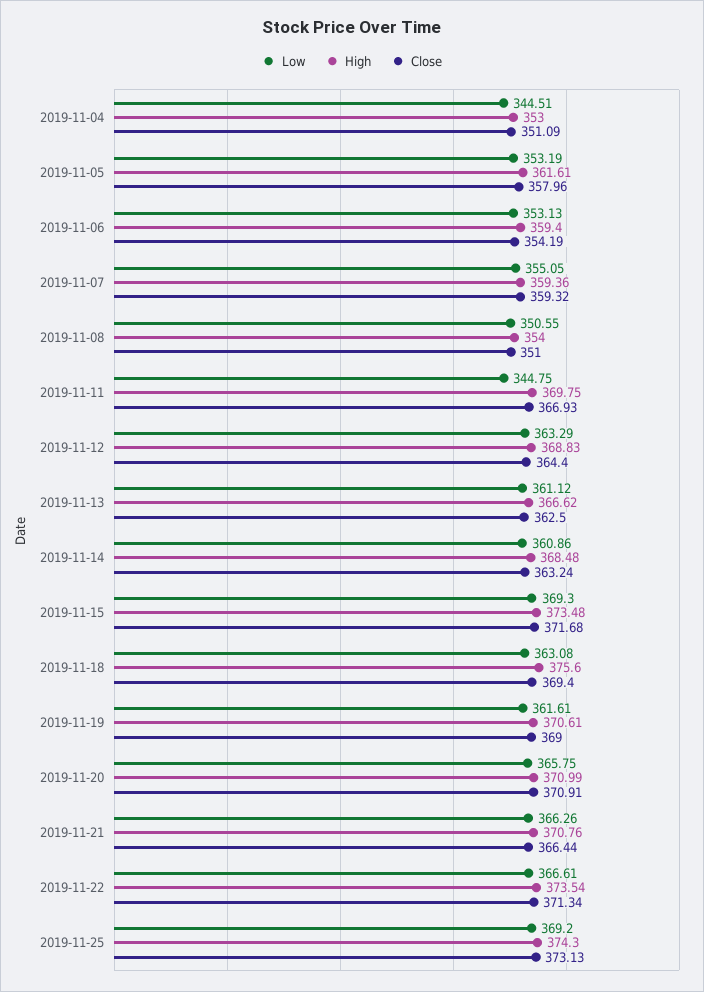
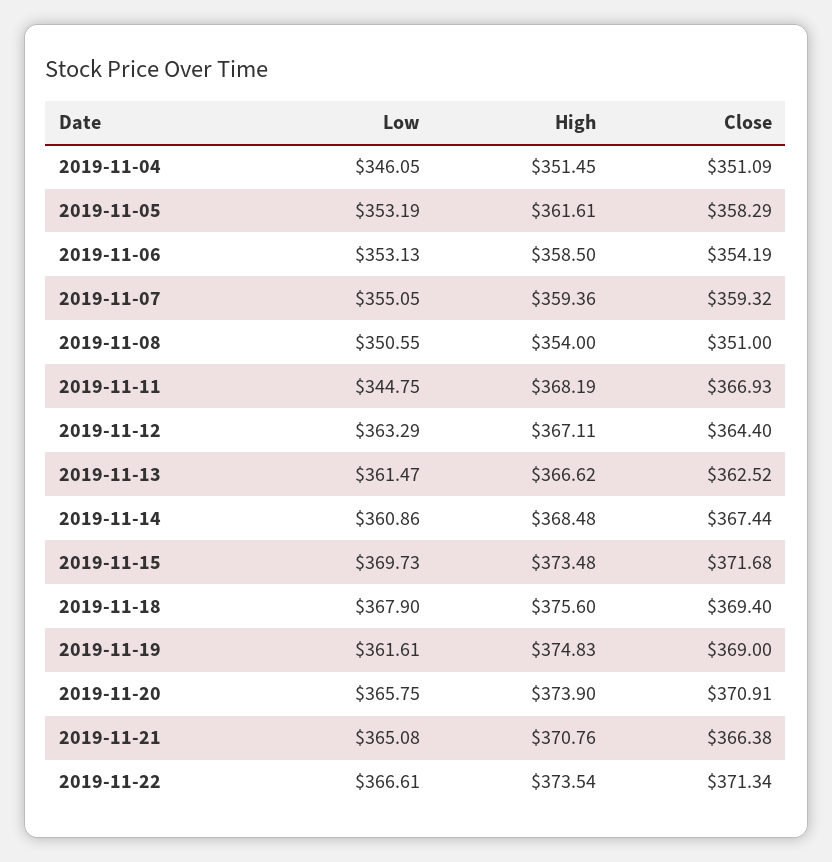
  {
    "Low": {
-     "2019-11-04": 344.51,
+     "2019-11-04": 346.05,
      "2019-11-05": 353.19,
      "2019-11-06": 353.13,
      "2019-11-07": 355.05,
      "2019-11-08": 350.55,
      "2019-11-11": 344.75,
      "2019-11-12": 363.29,
-     "2019-11-13": 361.12,
+     "2019-11-13": 361.47,
      "2019-11-14": 360.86,
-     "2019-11-15": 369.3,
+     "2019-11-15": 369.73,
-     "2019-11-18": 363.08,
+     "2019-11-18": 367.9,
      "2019-11-19": 361.61,
      "2019-11-20": 365.75,
-     "2019-11-21": 366.26,
+     "2019-11-21": 365.08,
-     "2019-11-22": 366.61,
+     "2019-11-22": 366.61
-     "2019-11-25": 369.2
    },
    "High": {
-     "2019-11-04": 353,
+     "2019-11-04": 351.45,
      "2019-11-05": 361.61,
-     "2019-11-06": 359.4,
+     "2019-11-06": 358.5,
      "2019-11-07": 359.36,
      "2019-11-08": 354,
-     "2019-11-11": 369.75,
+     "2019-11-11": 368.19,
-     "2019-11-12": 368.83,
+     "2019-11-12": 367.11,
      "2019-11-13": 366.62,
      "2019-11-14": 368.48,
      "2019-11-15": 373.48,
      "2019-11-18": 375.6,
-     "2019-11-19": 370.61,
+     "2019-11-19": 374.83,
-     "2019-11-20": 370.99,
+     "2019-11-20": 373.9,
      "2019-11-21": 370.76,
-     "2019-11-22": 373.54,
+     "2019-11-22": 373.54
-     "2019-11-25": 374.3
    },
    "Close": {
      "2019-11-04": 351.09,
-     "2019-11-05": 357.96,
+     "2019-11-05": 358.29,
      "2019-11-06": 354.19,
      "2019-11-07": 359.32,
      "2019-11-08": 351,
      "2019-11-11": 366.93,
      "2019-11-12": 364.4,
-     "2019-11-13": 362.5,
+     "2019-11-13": 362.52,
-     "2019-11-14": 363.24,
+     "2019-11-14": 367.44,
      "2019-11-15": 371.68,
      "2019-11-18": 369.4,
      "2019-11-19": 369,
      "2019-11-20": 370.91,
-     "2019-11-21": 366.44,
+     "2019-11-21": 366.38,
-     "2019-11-22": 371.34,
+     "2019-11-22": 371.34
-     "2019-11-25": 373.13
    }
  }

